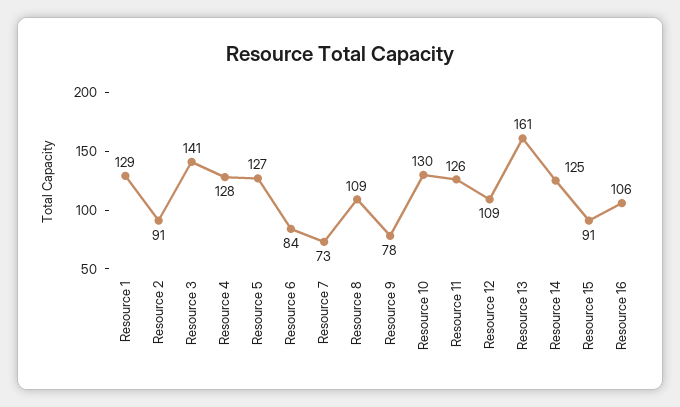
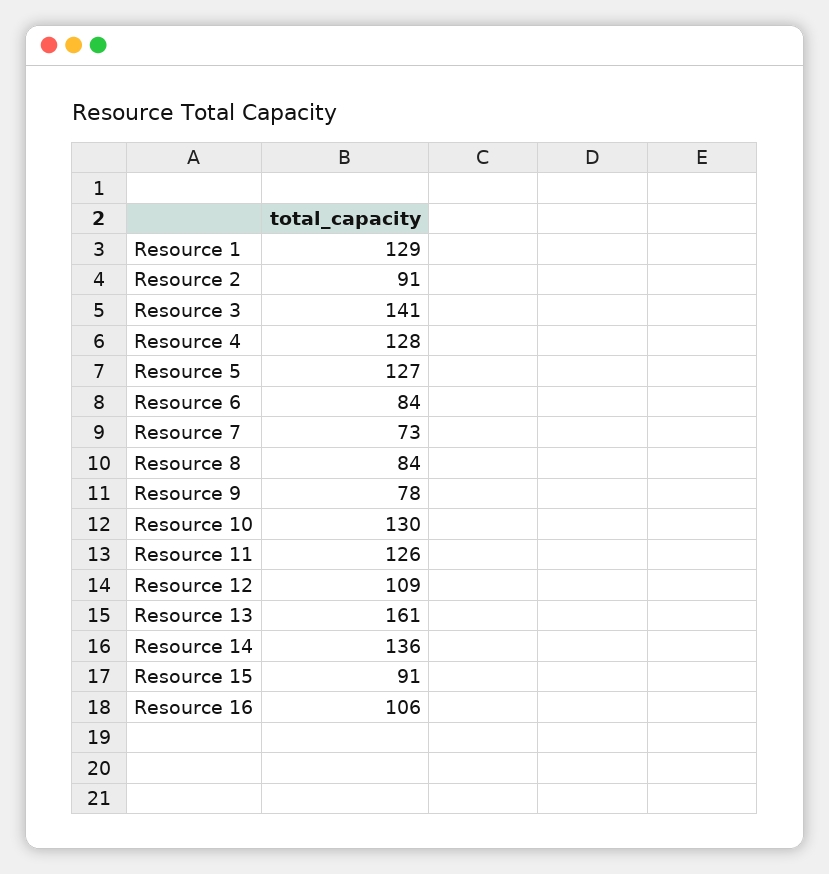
  {
    "Resource 1": 129,
    "Resource 2": 91,
    "Resource 3": 141,
    "Resource 4": 128,
    "Resource 5": 127,
    "Resource 6": 84,
    "Resource 7": 73,
-   "Resource 8": 109,
+   "Resource 8": 84,
    "Resource 9": 78,
    "Resource 10": 130,
    "Resource 11": 126,
    "Resource 12": 109,
    "Resource 13": 161,
-   "Resource 14": 125,
+   "Resource 14": 136,
    "Resource 15": 91,
    "Resource 16": 106
  }

